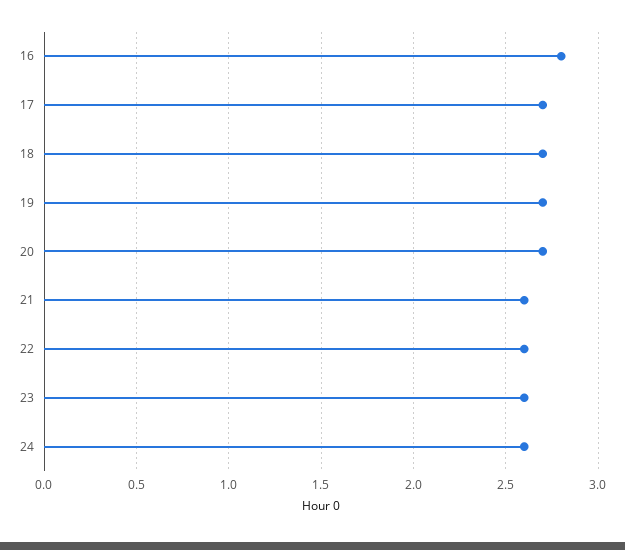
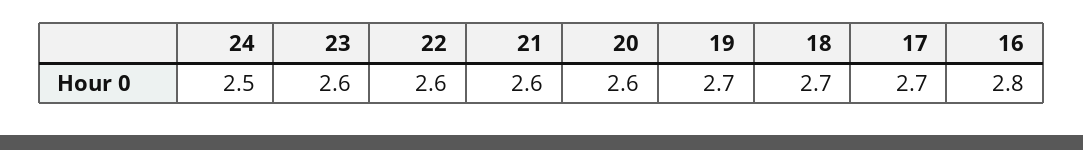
  {
    "16": 2.8,
    "17": 2.7,
    "18": 2.7,
    "19": 2.7,
-   "20": 2.7,
+   "20": 2.6,
    "21": 2.6,
    "22": 2.6,
    "23": 2.6,
-   "24": 2.6
+   "24": 2.5
  }

